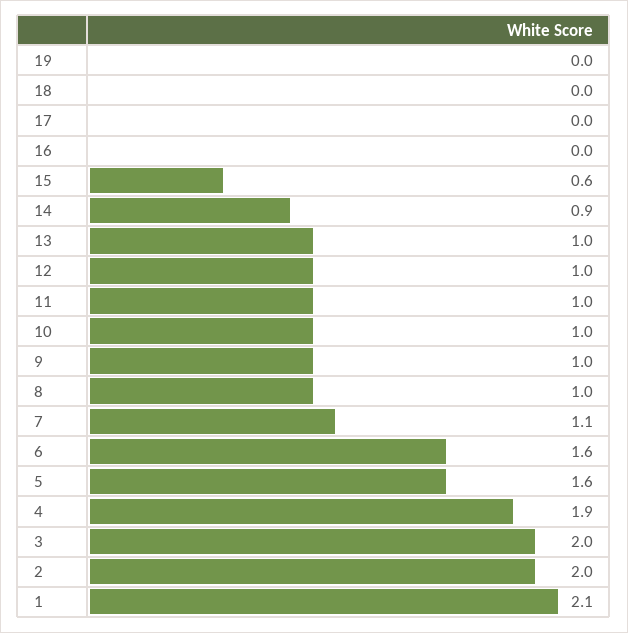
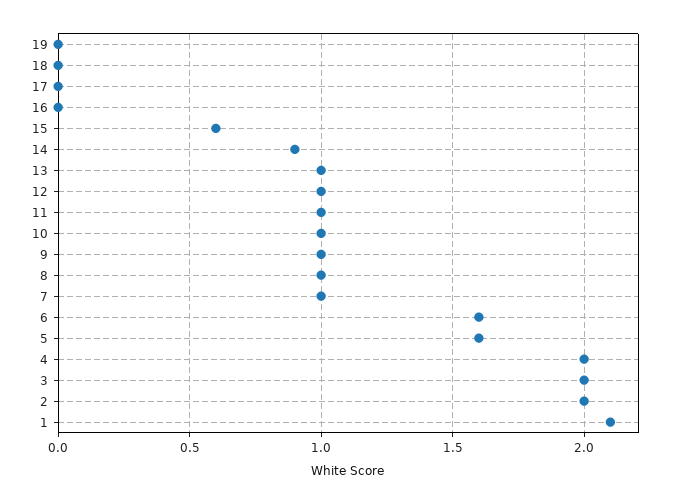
  {
    "19": 0,
    "18": 0,
    "17": 0,
    "16": 0,
    "15": 0.6,
    "14": 0.9,
    "13": 1,
    "12": 1,
    "11": 1,
    "10": 1,
    "9": 1,
    "8": 1,
-   "7": 1.1,
+   "7": 1,
    "6": 1.6,
    "5": 1.6,
-   "4": 1.9,
+   "4": 2,
    "3": 2,
    "2": 2,
    "1": 2.1
  }

